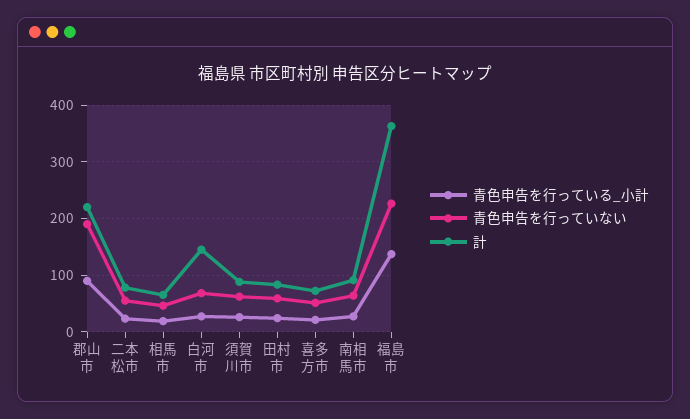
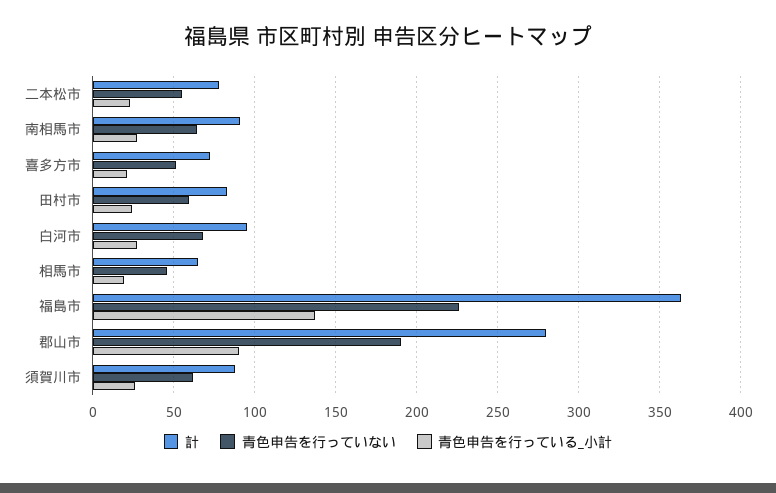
  {
    "青色申告を行っている_小計": {
      "郡山市": 90,
      "二本松市": 25,
      "相馬市": 20,
      "白河市": 25,
      "須賀川市": 25,
      "田村市": 25,
      "喜多方市": 20,
      "南相馬市": 25,
      "福島市": 135
    },
    "青色申告を行っていない": {
      "郡山市": 190,
      "二本松市": 55,
      "相馬市": 45,
      "白河市": 70,
      "須賀川市": 60,
      "田村市": 60,
      "喜多方市": 50,
      "南相馬市": 65,
      "福島市": 225
    },
    "計": {
-     "郡山市": 220,
+     "郡山市": 280,
      "二本松市": 80,
      "相馬市": 65,
-     "白河市": 140,
+     "白河市": 95,
      "須賀川市": 90,
      "田村市": 85,
      "喜多方市": 70,
      "南相馬市": 90,
      "福島市": 365
    }
  }

